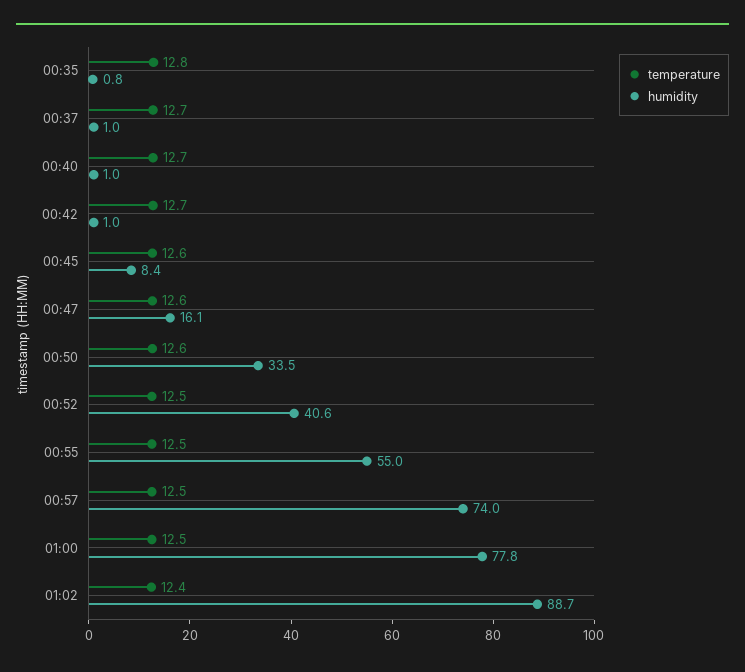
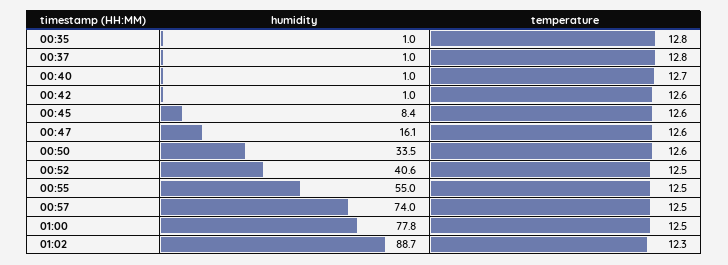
  {
    "temperature": {
      "00:35": 12.8,
-     "00:37": 12.7,
+     "00:37": 12.8,
      "00:40": 12.7,
-     "00:42": 12.7,
+     "00:42": 12.6,
      "00:45": 12.6,
      "00:47": 12.6,
      "00:50": 12.6,
      "00:52": 12.5,
      "00:55": 12.5,
      "00:57": 12.5,
      "01:00": 12.5,
-     "01:02": 12.4
+     "01:02": 12.3
    },
    "humidity": {
-     "00:35": 0.8,
+     "00:35": 1,
      "00:37": 1,
      "00:40": 1,
      "00:42": 1,
      "00:45": 8.4,
      "00:47": 16.1,
      "00:50": 33.5,
      "00:52": 40.6,
      "00:55": 55,
      "00:57": 74,
      "01:00": 77.8,
      "01:02": 88.7
    }
  }

